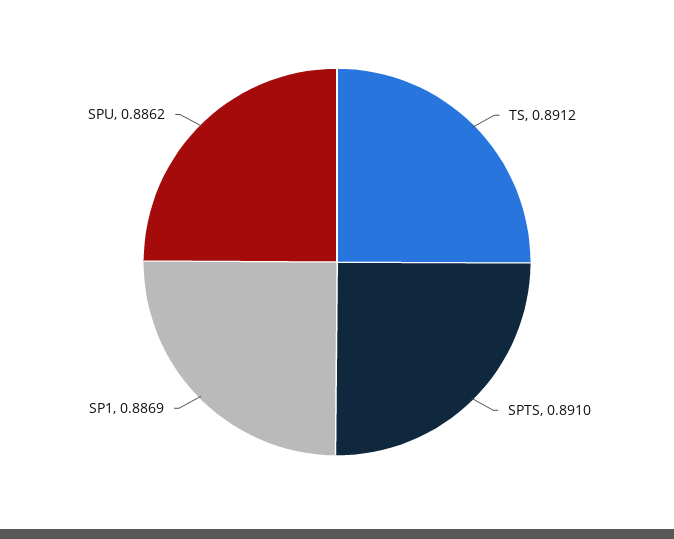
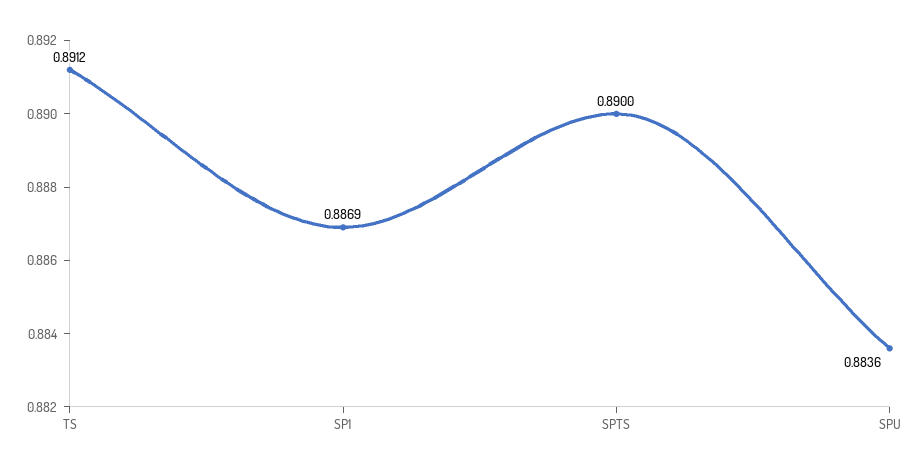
  {
    "TS": 0.8912,
-   "SPTS": 0.891,
+   "SPTS": 0.89,
    "SP1": 0.8869,
-   "SPU": 0.8862
+   "SPU": 0.8836
  }

